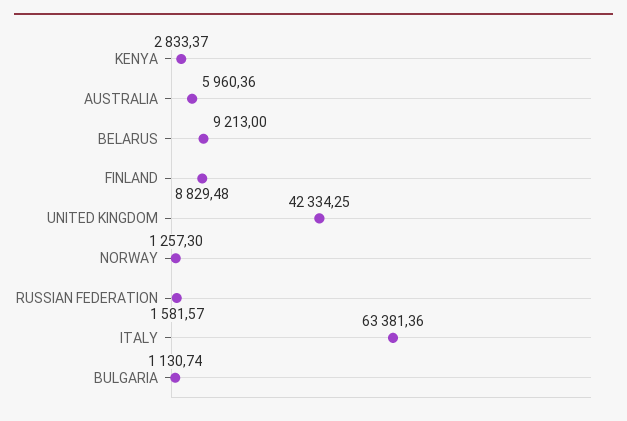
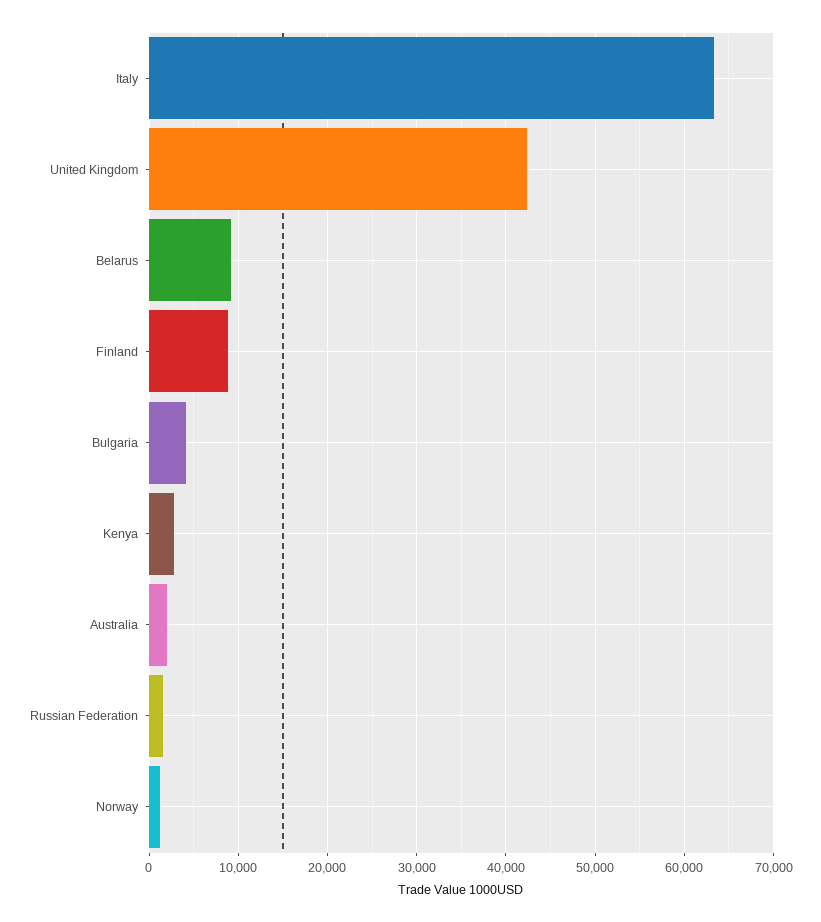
  {
    "KENYA": 2833.37,
-   "AUSTRALIA": 5960.36,
+   "AUSTRALIA": 2000,
    "BELARUS": 9213,
    "FINLAND": 8829.48,
    "UNITED KINGDOM": 42334.25,
    "NORWAY": 1257.3,
    "RUSSIAN FEDERATION": 1581.57,
    "ITALY": 63381.36,
-   "BULGARIA": 1130.74
+   "BULGARIA": 4000
  }

